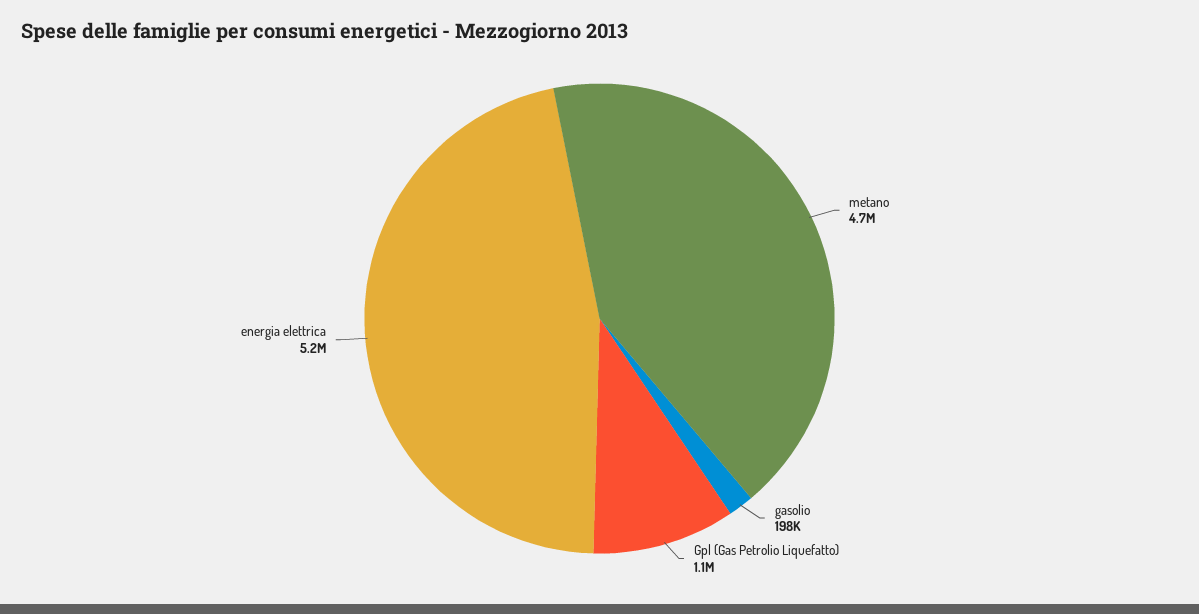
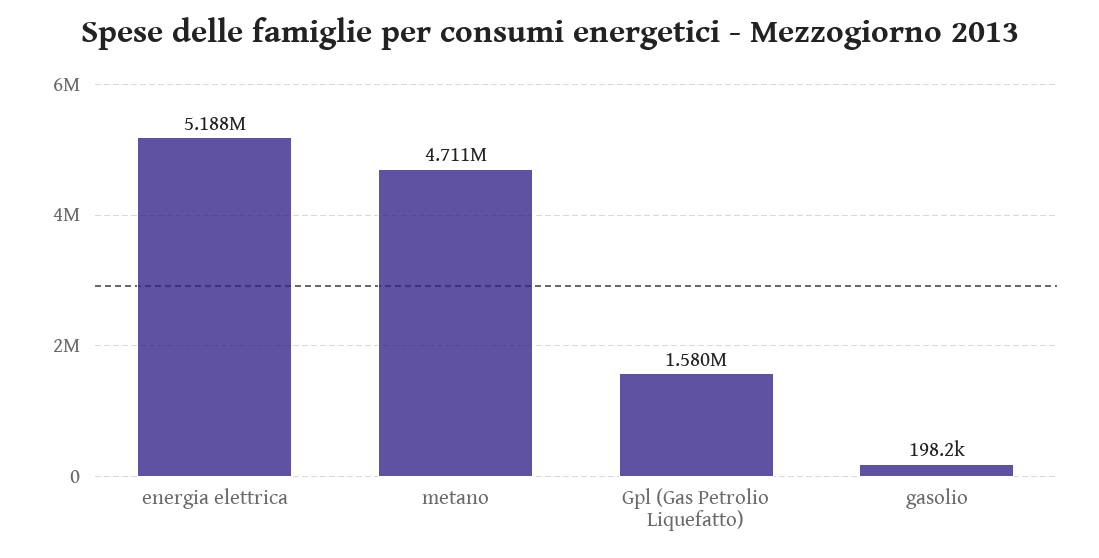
  {
    "metano": 4711000,
    "gasolio": 198200,
-   "Gpl (Gas Petrolio Liquefatto)": 1100000,
+   "Gpl (Gas Petrolio Liquefatto)": 1580000,
    "energia elettrica": 5188000
  }

